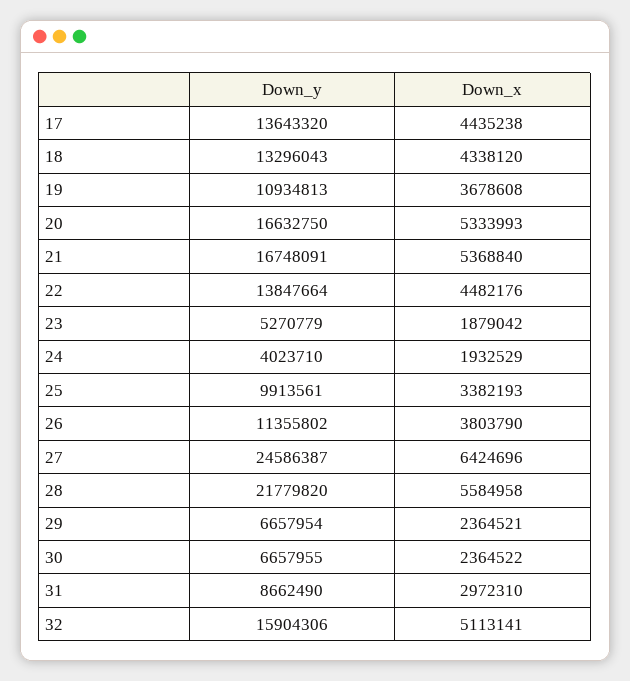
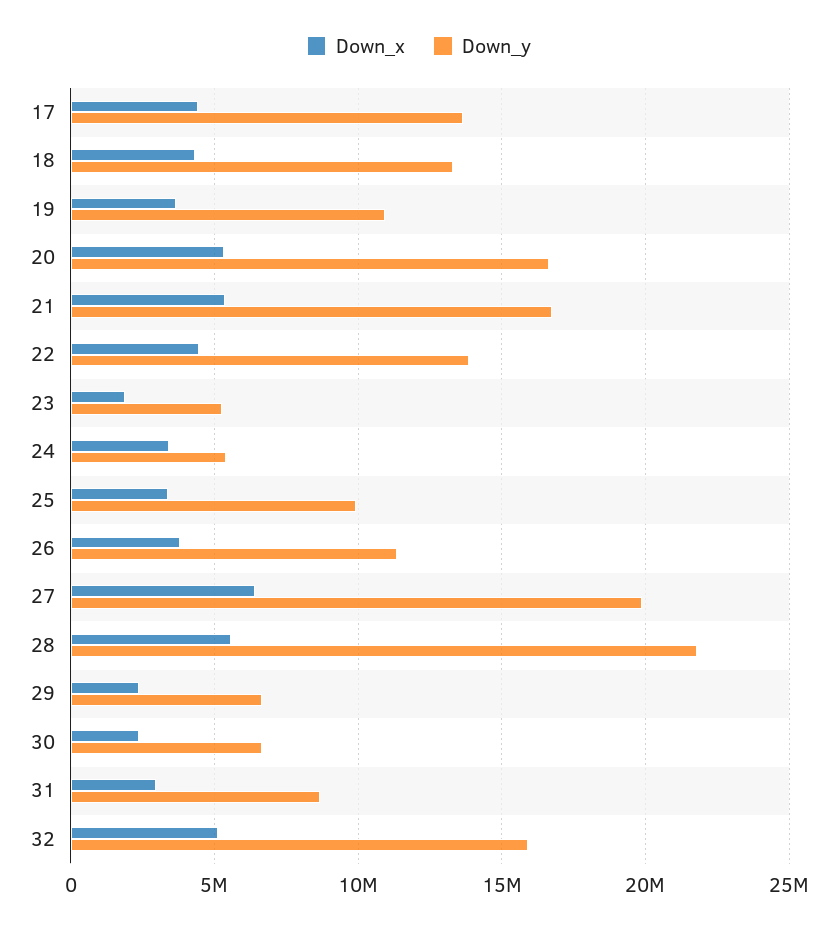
  {
    "Down_y": {
      "17": 13643320,
      "18": 13296043,
      "19": 10934813,
      "20": 16632750,
      "21": 16748091,
      "22": 13847664,
      "23": 5270779,
-     "24": 4023710,
+     "24": 5500000,
      "25": 9913561,
      "26": 11355802,
-     "27": 24586387,
+     "27": 20000000,
      "28": 21779820,
      "29": 6657954,
      "30": 6657955,
      "31": 8662490,
      "32": 15904306
    },
    "Down_x": {
      "17": 4435238,
      "18": 4338120,
      "19": 3678608,
      "20": 5333993,
      "21": 5368840,
      "22": 4482176,
      "23": 1879042,
-     "24": 1932529,
+     "24": 3500000,
      "25": 3382193,
      "26": 3803790,
      "27": 6424696,
      "28": 5584958,
      "29": 2364521,
      "30": 2364522,
      "31": 2972310,
      "32": 5113141
    }
  }

